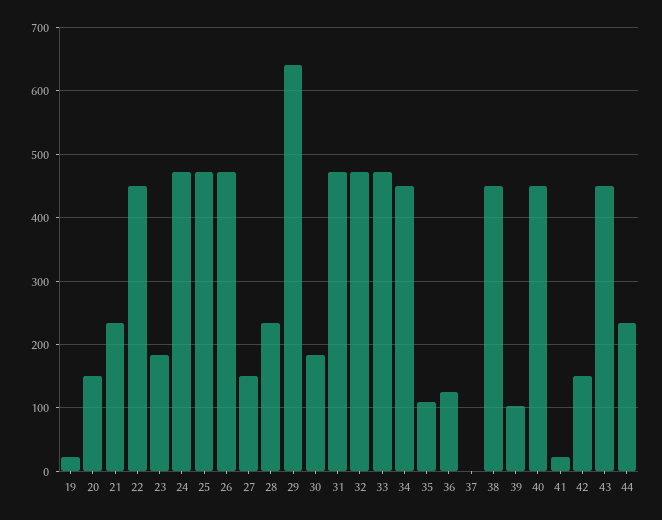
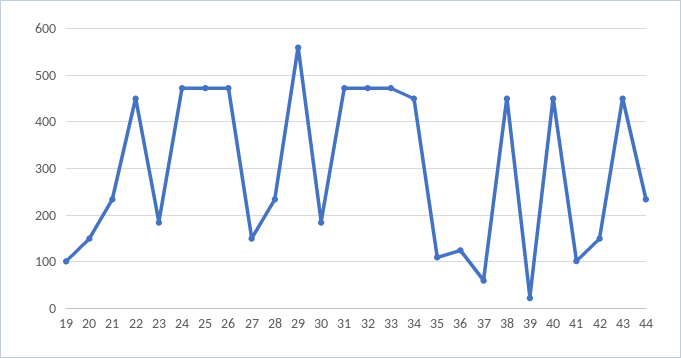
  {
-   "19": 20,
+   "19": 100,
    "20": 150,
    "21": 230,
    "22": 450,
    "23": 180,
    "24": 470,
    "25": 470,
    "26": 470,
    "27": 150,
    "28": 230,
-   "29": 640,
+   "29": 560,
    "30": 180,
    "31": 470,
    "32": 470,
    "33": 470,
    "34": 450,
    "35": 110,
    "36": 120,
-   "37": 0,
+   "37": 60,
    "38": 450,
-   "39": 100,
+   "39": 20,
    "40": 450,
-   "41": 20,
+   "41": 100,
    "42": 150,
    "43": 450,
    "44": 230
  }

